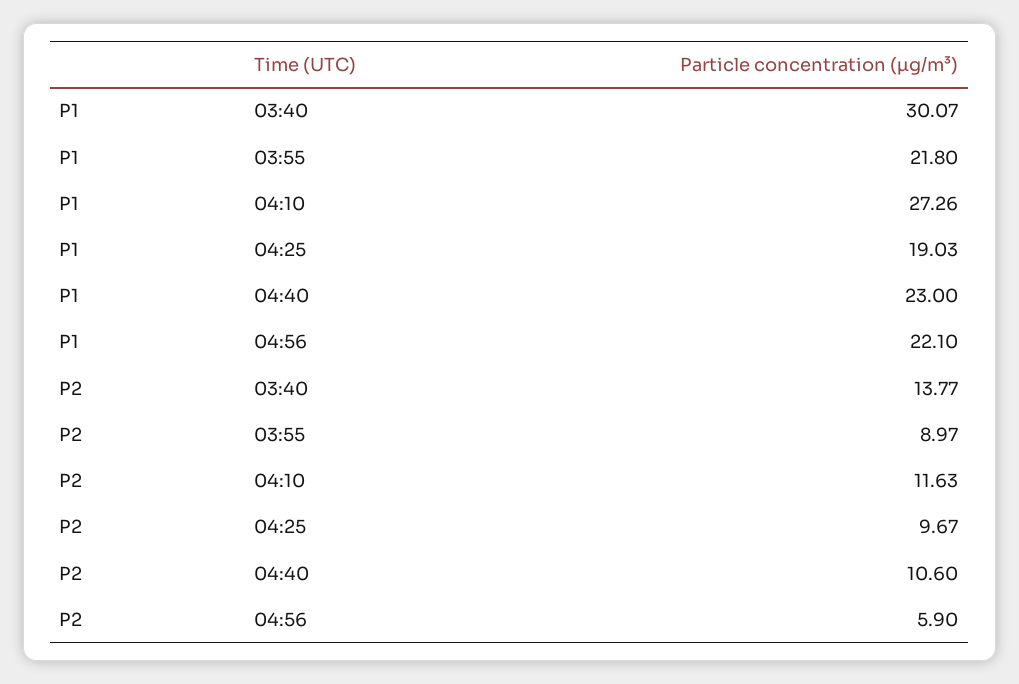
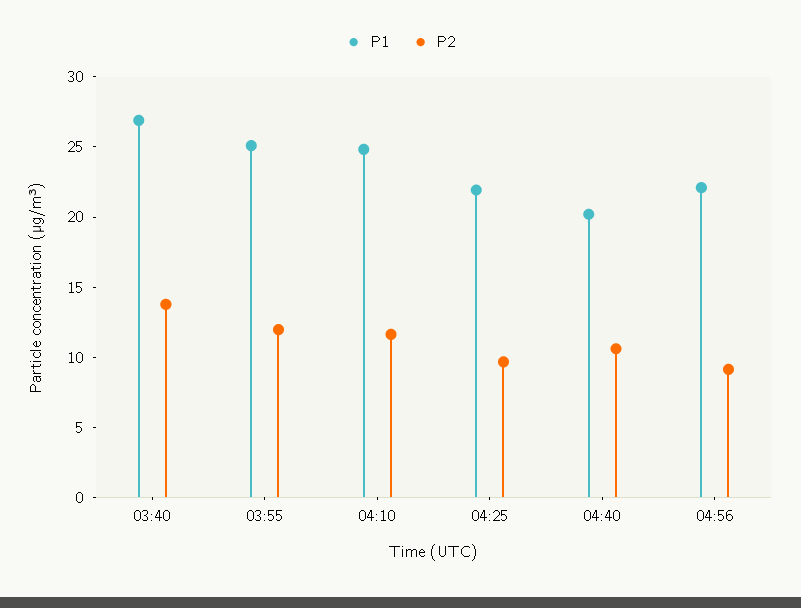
  {
    "P1": {
-     "03:40": 30.07,
+     "03:40": 27,
-     "03:55": 21.8,
+     "03:55": 25,
-     "04:10": 27.26,
+     "04:10": 25,
-     "04:25": 19.03,
+     "04:25": 22,
-     "04:40": 23,
+     "04:40": 20,
      "04:56": 22.1
    },
    "P2": {
      "03:40": 13.77,
-     "03:55": 8.97,
+     "03:55": 12,
      "04:10": 11.63,
      "04:25": 9.67,
      "04:40": 10.6,
-     "04:56": 5.9
+     "04:56": 9
    }
  }

